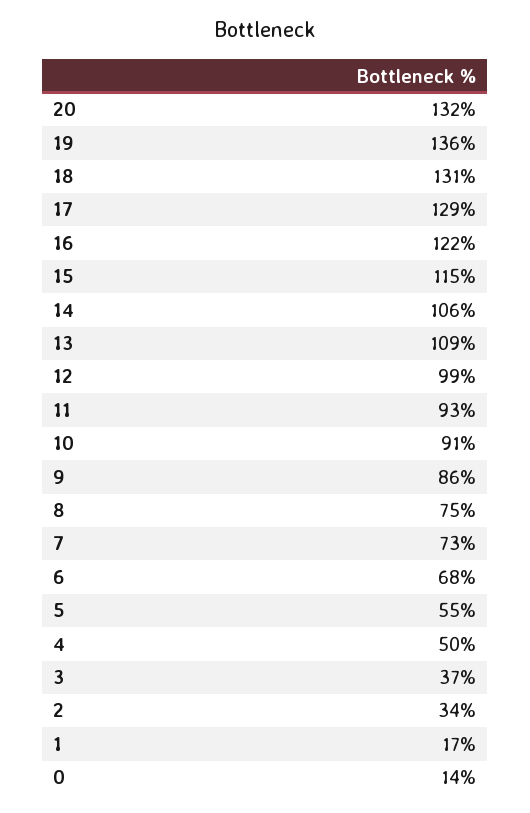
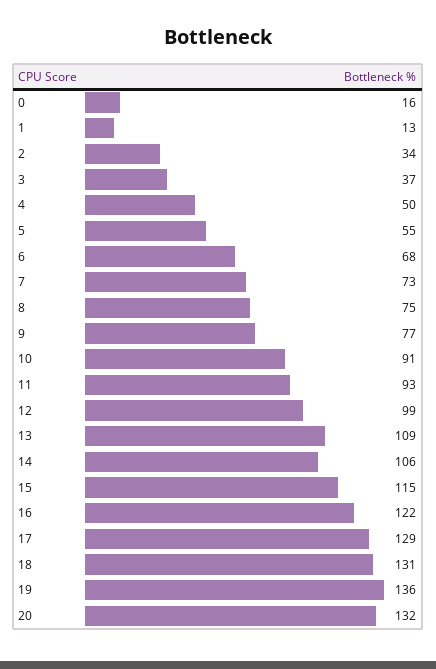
  {
    "20": 132,
    "19": 136,
    "18": 131,
    "17": 129,
    "16": 122,
    "15": 115,
    "14": 106,
    "13": 109,
    "12": 99,
    "11": 93,
    "10": 91,
-   "9": 86,
+   "9": 77,
    "8": 75,
    "7": 73,
    "6": 68,
    "5": 55,
    "4": 50,
    "3": 37,
    "2": 34,
-   "1": 17,
+   "1": 13,
-   "0": 14
+   "0": 16
  }

